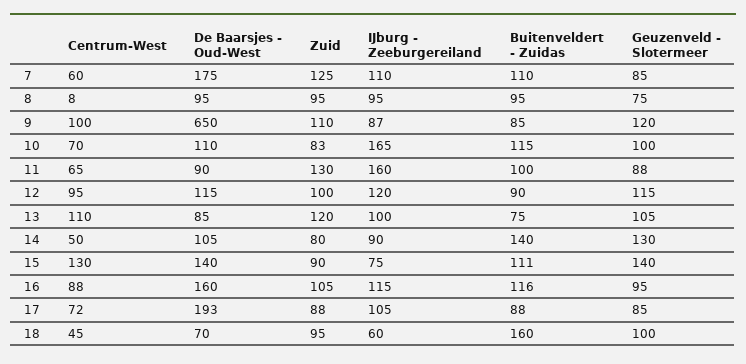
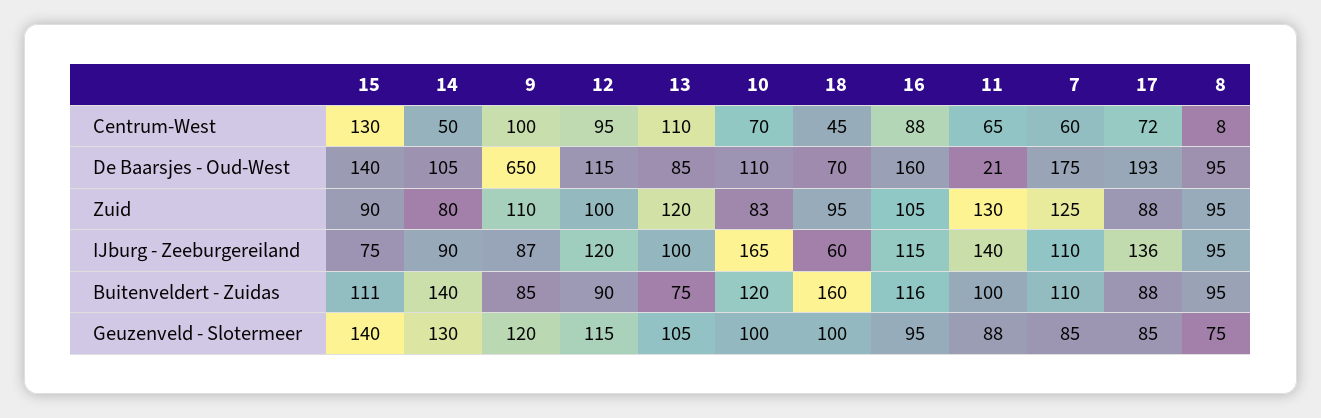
  {
    "Centrum-West": {
      "7": 60,
      "8": 8,
      "9": 100,
      "10": 70,
      "11": 65,
      "12": 95,
      "13": 110,
      "14": 50,
      "15": 130,
      "16": 88,
      "17": 72,
      "18": 45
    },
    "De Baarsjes - Oud-West": {
      "7": 175,
      "8": 95,
      "9": 650,
      "10": 110,
-     "11": 90,
+     "11": 21,
      "12": 115,
      "13": 85,
      "14": 105,
      "15": 140,
      "16": 160,
      "17": 193,
      "18": 70
    },
    "Zuid": {
      "7": 125,
      "8": 95,
      "9": 110,
      "10": 83,
      "11": 130,
      "12": 100,
      "13": 120,
      "14": 80,
      "15": 90,
      "16": 105,
      "17": 88,
      "18": 95
    },
    "IJburg - Zeeburgereiland": {
      "7": 110,
      "8": 95,
      "9": 87,
      "10": 165,
-     "11": 160,
+     "11": 140,
      "12": 120,
      "13": 100,
      "14": 90,
      "15": 75,
      "16": 115,
-     "17": 105,
+     "17": 136,
      "18": 60
    },
    "Buitenveldert - Zuidas": {
      "7": 110,
      "8": 95,
      "9": 85,
-     "10": 115,
+     "10": 120,
      "11": 100,
      "12": 90,
      "13": 75,
      "14": 140,
      "15": 111,
      "16": 116,
      "17": 88,
      "18": 160
    },
    "Geuzenveld - Slotermeer": {
      "7": 85,
      "8": 75,
      "9": 120,
      "10": 100,
      "11": 88,
      "12": 115,
      "13": 105,
      "14": 130,
      "15": 140,
      "16": 95,
      "17": 85,
      "18": 100
    }
  }

